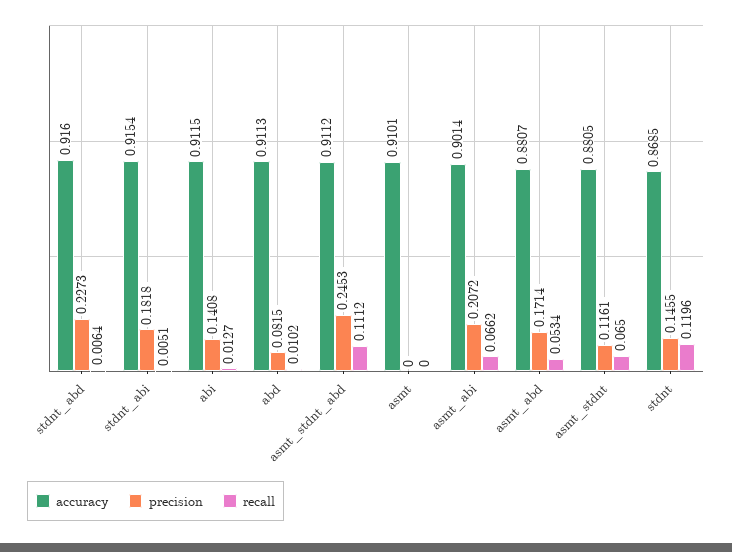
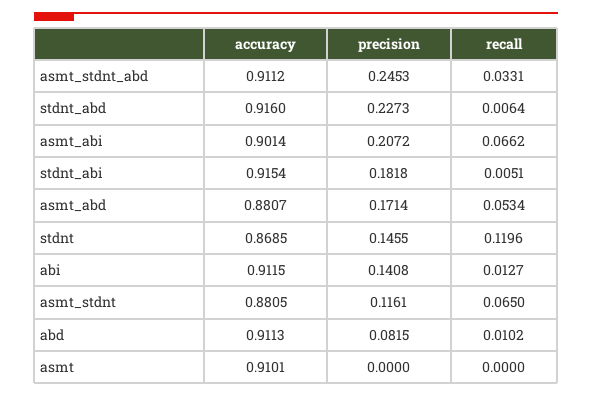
  {
    "accuracy": {
      "stdnt_abd": 0.916,
      "stdnt_abi": 0.9154,
      "abi": 0.9115,
      "abd": 0.9113,
      "asmt_stdnt_abd": 0.9112,
      "asmt": 0.9101,
      "asmt_abi": 0.9014,
      "asmt_abd": 0.8807,
      "asmt_stdnt": 0.8805,
      "stdnt": 0.8685
    },
    "precision": {
      "stdnt_abd": 0.2273,
      "stdnt_abi": 0.1818,
      "abi": 0.1408,
      "abd": 0.0815,
      "asmt_stdnt_abd": 0.2453,
      "asmt": 0,
      "asmt_abi": 0.2072,
      "asmt_abd": 0.1714,
      "asmt_stdnt": 0.1161,
      "stdnt": 0.1455
    },
    "recall": {
      "stdnt_abd": 0.0064,
      "stdnt_abi": 0.0051,
      "abi": 0.0127,
      "abd": 0.0102,
-     "asmt_stdnt_abd": 0.1112,
+     "asmt_stdnt_abd": 0.0331,
      "asmt": 0,
      "asmt_abi": 0.0662,
      "asmt_abd": 0.0534,
      "asmt_stdnt": 0.065,
      "stdnt": 0.1196
    }
  }

